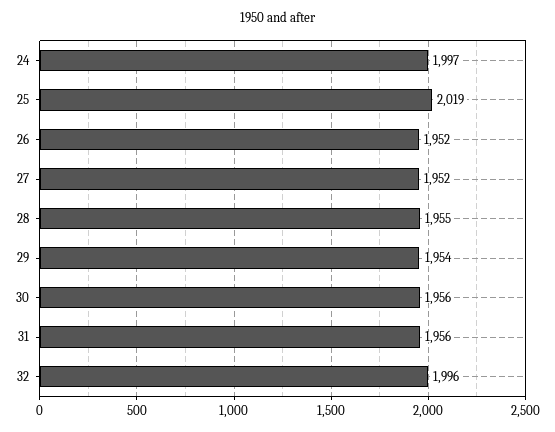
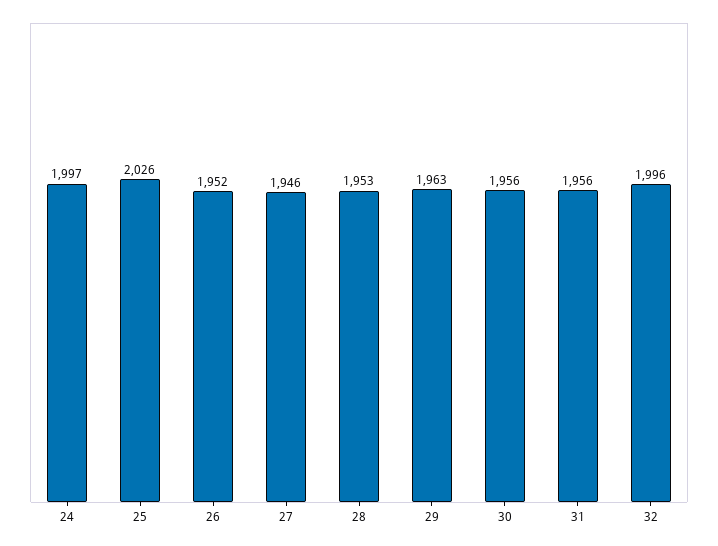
  {
    "24": 1997,
-   "25": 2019,
+   "25": 2026,
    "26": 1952,
-   "27": 1952,
+   "27": 1946,
-   "28": 1955,
+   "28": 1953,
-   "29": 1954,
+   "29": 1963,
    "30": 1956,
    "31": 1956,
    "32": 1996
  }

